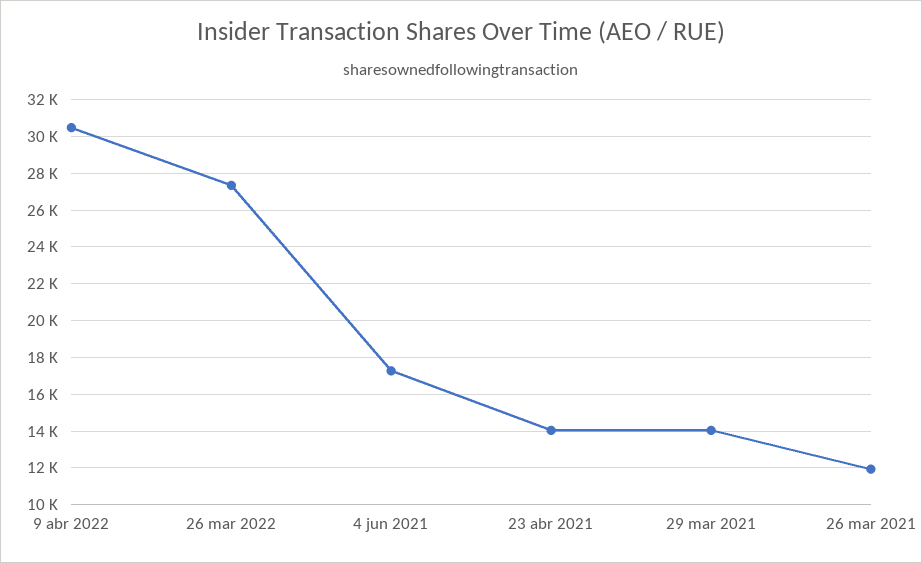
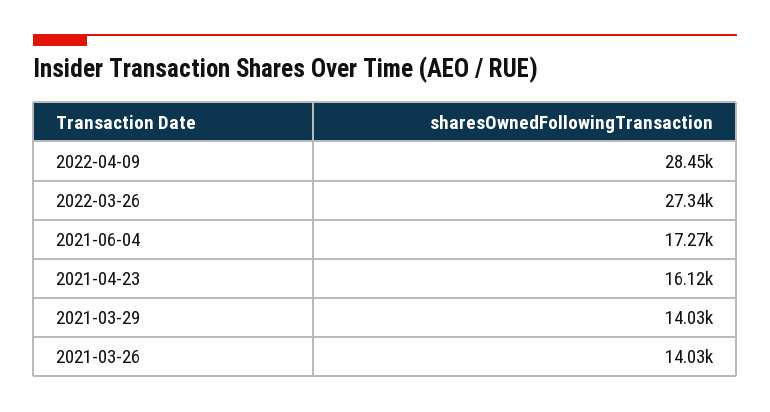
  {
-   "9 abr 2022": 30500,
+   "9 abr 2022": 28450,
    "26 mar 2022": 27340,
    "4 jun 2021": 17270,
-   "23 abr 2021": 14000,
+   "23 abr 2021": 16120,
    "29 mar 2021": 14030,
-   "26 mar 2021": 12000
+   "26 mar 2021": 14030
  }

